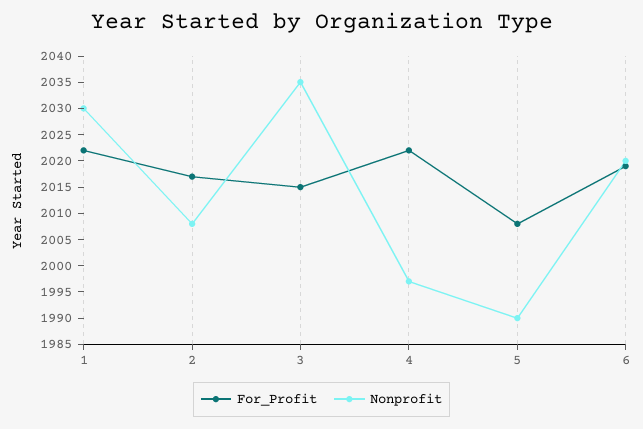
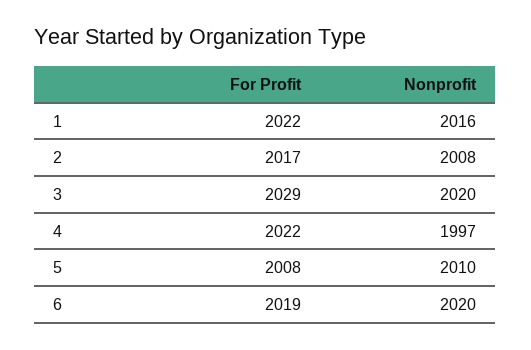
  {
    "For_Profit": {
      "1": 2022,
      "2": 2017,
-     "3": 2015,
+     "3": 2029,
      "4": 2022,
      "5": 2008,
      "6": 2019
    },
    "Nonprofit": {
-     "1": 2030,
+     "1": 2016,
      "2": 2008,
-     "3": 2035,
+     "3": 2020,
      "4": 1997,
-     "5": 1990,
+     "5": 2010,
      "6": 2020
    }
  }

